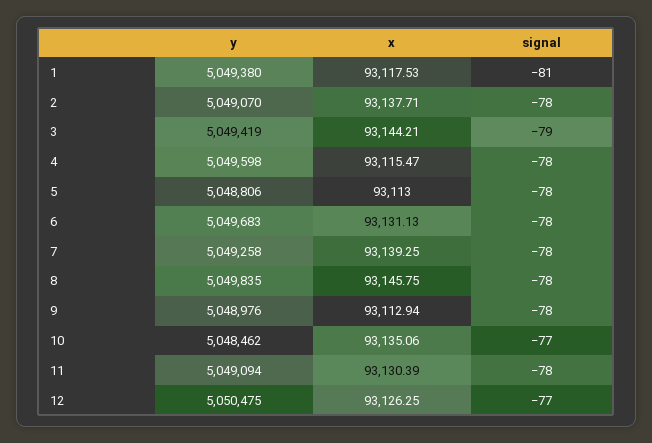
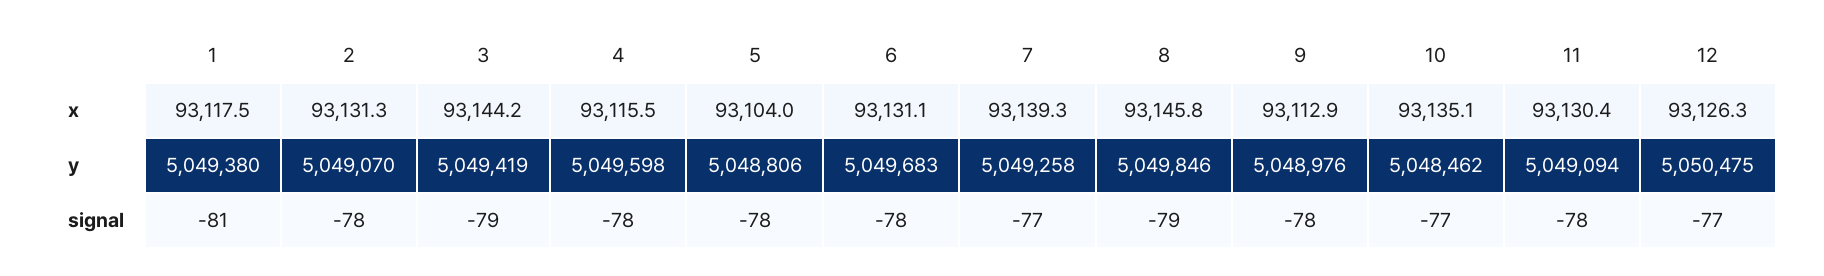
  {
    "y": {
      "1": 5049380,
      "2": 5049070,
      "3": 5049419,
      "4": 5049598,
      "5": 5048806,
      "6": 5049683,
      "7": 5049258,
-     "8": 5049835,
+     "8": 5049846,
      "9": 5048976,
      "10": 5048462,
      "11": 5049094,
      "12": 5050475
    },
    "x": {
      "1": 93117.53,
-     "2": 93137.71,
+     "2": 93131.3,
      "3": 93144.21,
      "4": 93115.47,
-     "5": 93113,
+     "5": 93104,
      "6": 93131.13,
      "7": 93139.25,
      "8": 93145.75,
      "9": 93112.94,
      "10": 93135.06,
      "11": 93130.39,
      "12": 93126.25
    },
    "signal": {
      "1": -81,
      "2": -78,
      "3": -79,
      "4": -78,
      "5": -78,
      "6": -78,
-     "7": -78,
+     "7": -77,
-     "8": -78,
+     "8": -79,
      "9": -78,
      "10": -77,
      "11": -78,
      "12": -77
    }
  }

